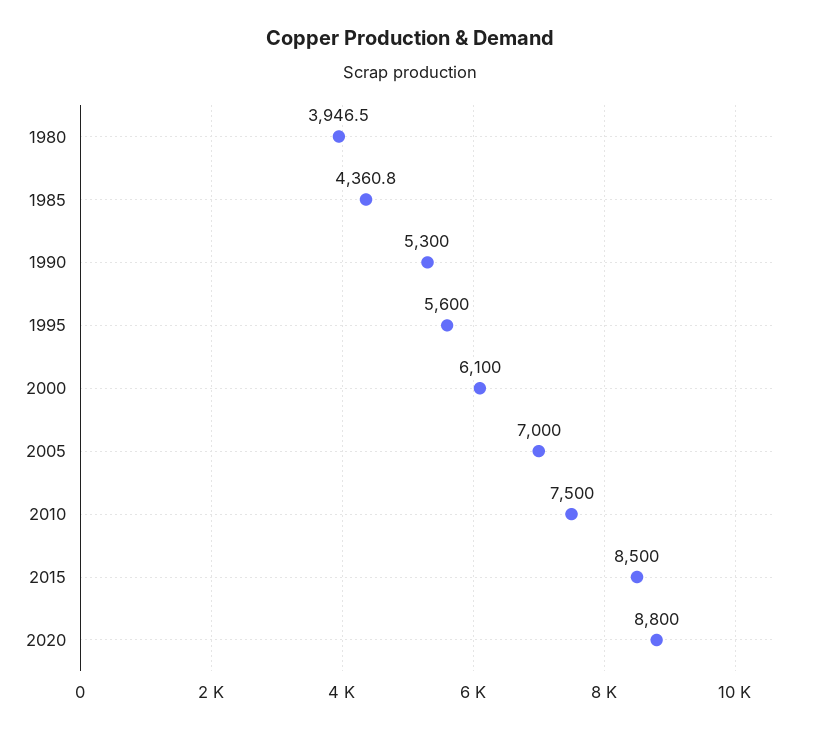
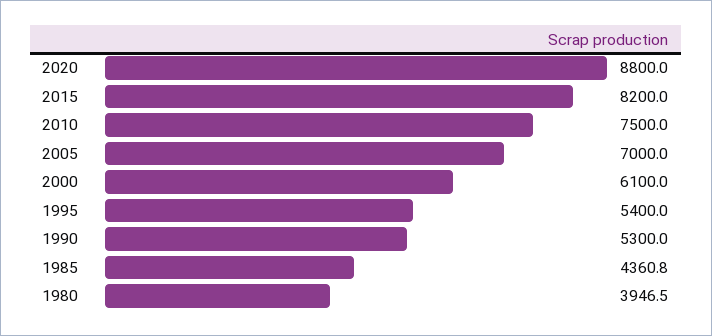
  {
    "1980": 3946.5,
    "1985": 4360.8,
    "1990": 5300,
-   "1995": 5600,
+   "1995": 5400,
    "2000": 6100,
    "2005": 7000,
    "2010": 7500,
-   "2015": 8500,
+   "2015": 8200,
    "2020": 8800
  }

